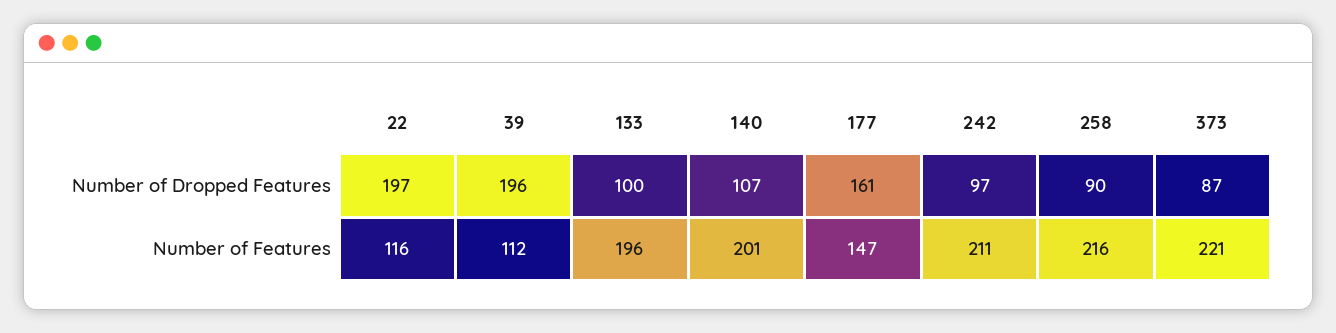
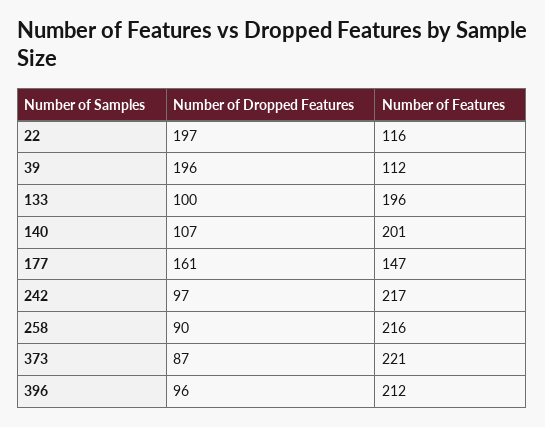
  {
    "22": {
      "Number of Dropped Features": 197,
      "Number of Features": 116
    },
    "39": {
      "Number of Dropped Features": 196,
      "Number of Features": 112
    },
    "133": {
      "Number of Dropped Features": 100,
      "Number of Features": 196
    },
    "140": {
      "Number of Dropped Features": 107,
      "Number of Features": 201
    },
    "177": {
      "Number of Dropped Features": 161,
      "Number of Features": 147
    },
    "242": {
      "Number of Dropped Features": 97,
-     "Number of Features": 211
+     "Number of Features": 217
    },
    "258": {
      "Number of Dropped Features": 90,
      "Number of Features": 216
    },
    "373": {
      "Number of Dropped Features": 87,
      "Number of Features": 221
-   }
+   },
+   "396": {
+     "Number of Dropped Features": 96,
+     "Number of Features": 212
+   }
  }

